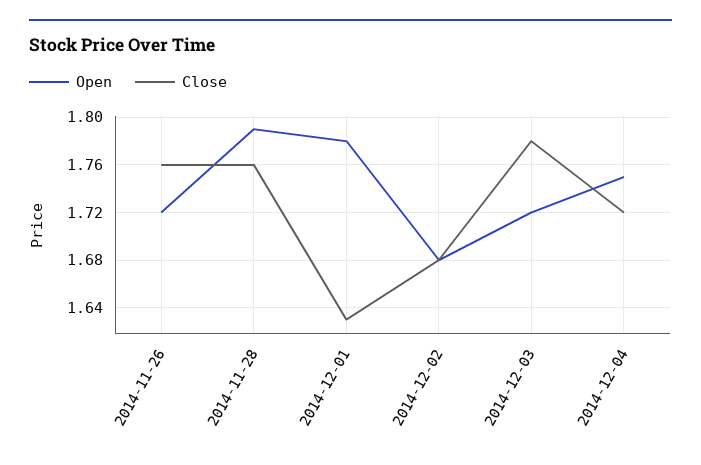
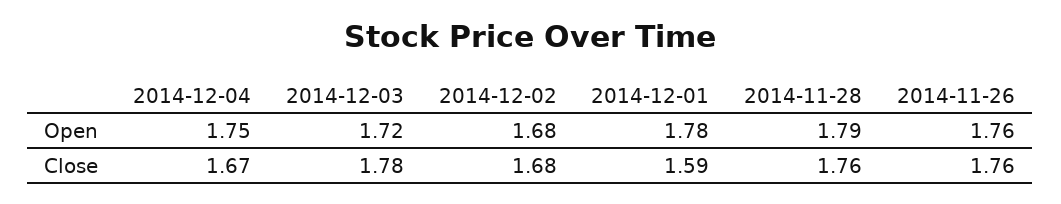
  {
    "Open": {
-     "2014-11-26": 1.72,
+     "2014-11-26": 1.76,
      "2014-11-28": 1.79,
      "2014-12-01": 1.78,
      "2014-12-02": 1.68,
      "2014-12-03": 1.72,
      "2014-12-04": 1.75
    },
    "Close": {
      "2014-11-26": 1.76,
      "2014-11-28": 1.76,
-     "2014-12-01": 1.63,
+     "2014-12-01": 1.59,
      "2014-12-02": 1.68,
      "2014-12-03": 1.78,
-     "2014-12-04": 1.72
+     "2014-12-04": 1.67
    }
  }

